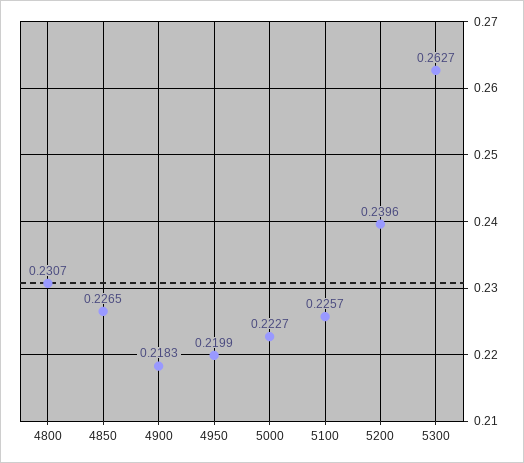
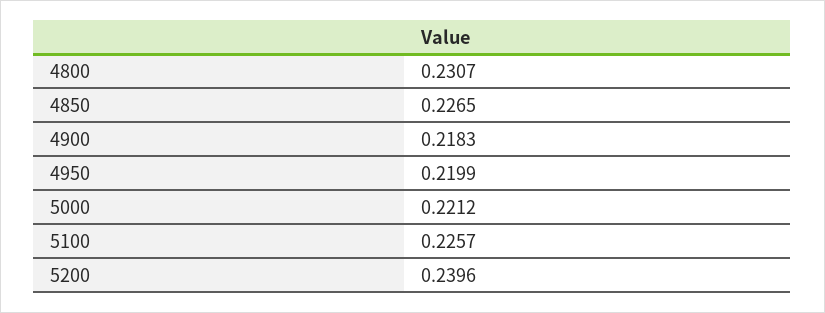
  {
    "4800": 0.2307,
    "4850": 0.2265,
    "4900": 0.2183,
    "4950": 0.2199,
-   "5000": 0.2227,
+   "5000": 0.2212,
    "5100": 0.2257,
-   "5200": 0.2396,
+   "5200": 0.2396
-   "5300": 0.2627
  }

